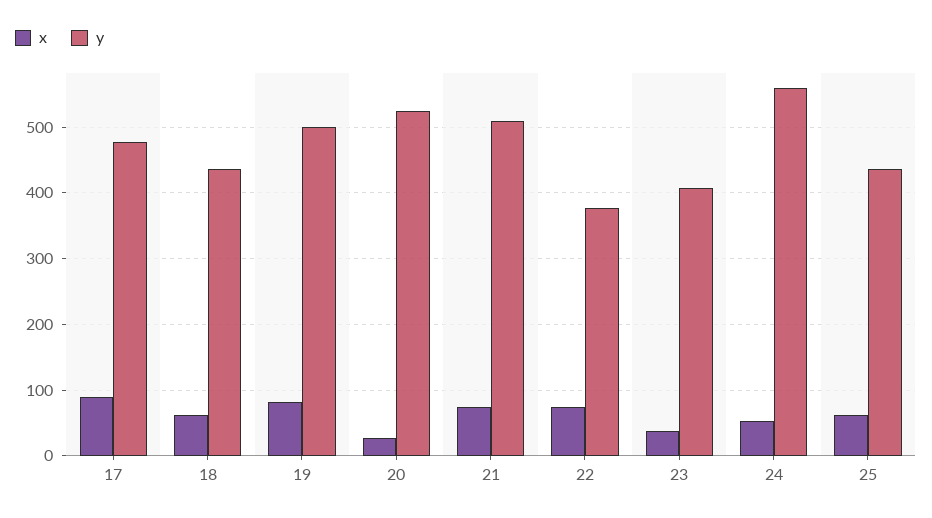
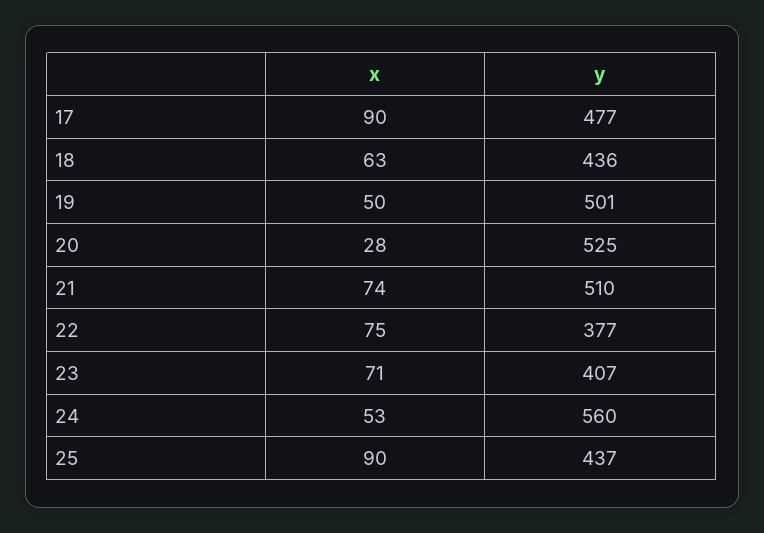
  {
    "x": {
      "17": 90,
      "18": 63,
-     "19": 80,
+     "19": 50,
      "20": 28,
      "21": 74,
      "22": 75,
-     "23": 40,
+     "23": 71,
      "24": 53,
-     "25": 60
+     "25": 90
    },
    "y": {
      "17": 477,
      "18": 436,
      "19": 501,
      "20": 525,
      "21": 510,
      "22": 377,
      "23": 407,
      "24": 560,
      "25": 437
    }
  }

